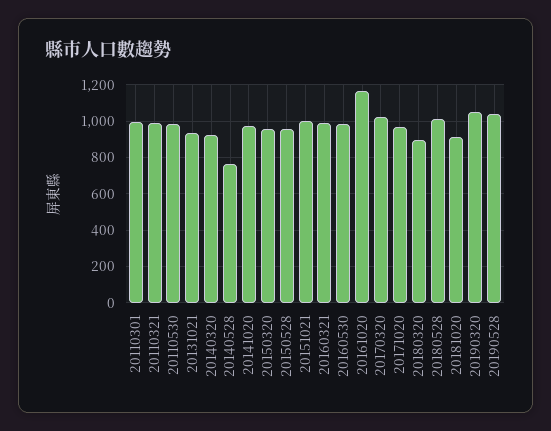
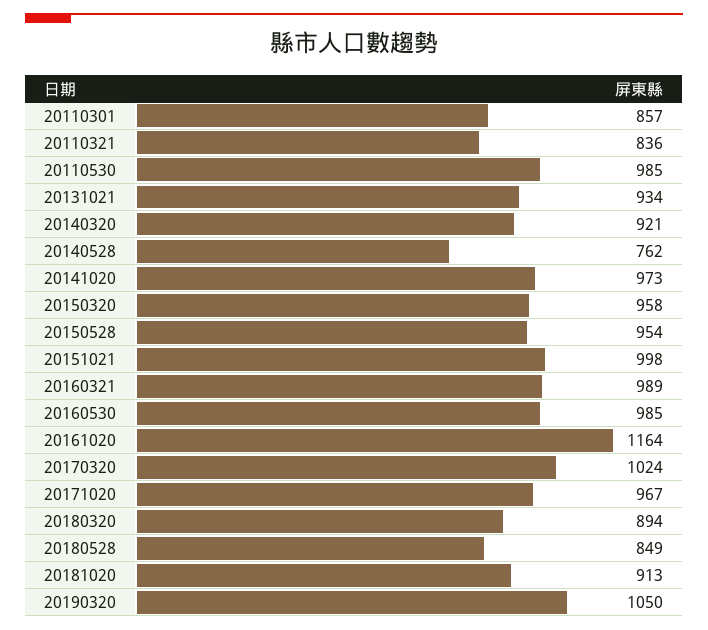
  {
-   "20110301": 1000,
+   "20110301": 857,
-   "20110321": 1000,
+   "20110321": 836,
    "20110530": 985,
    "20131021": 934,
    "20140320": 921,
    "20140528": 762,
    "20141020": 973,
    "20150320": 958,
    "20150528": 954,
    "20151021": 998,
    "20160321": 989,
    "20160530": 985,
    "20161020": 1164,
    "20170320": 1024,
    "20171020": 967,
    "20180320": 894,
-   "20180528": 1000,
+   "20180528": 849,
    "20181020": 913,
-   "20190320": 1050,
+   "20190320": 1050
-   "20190528": 1050
  }

